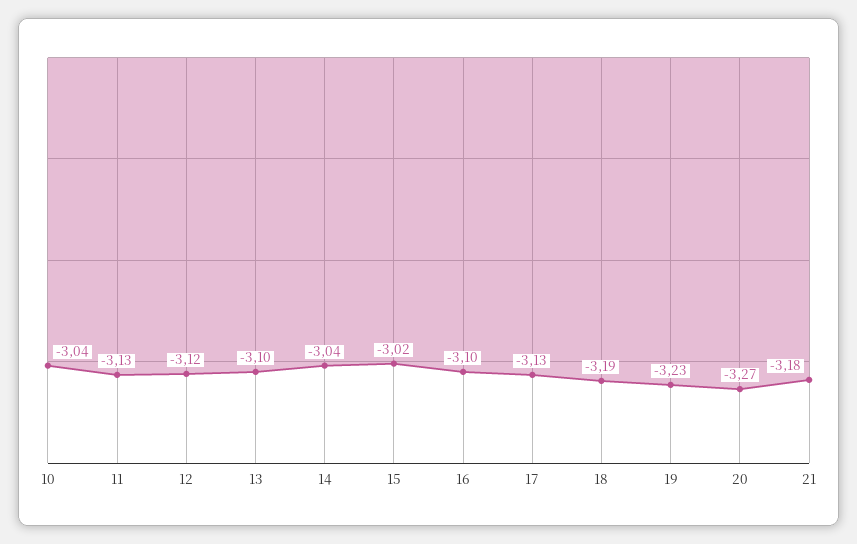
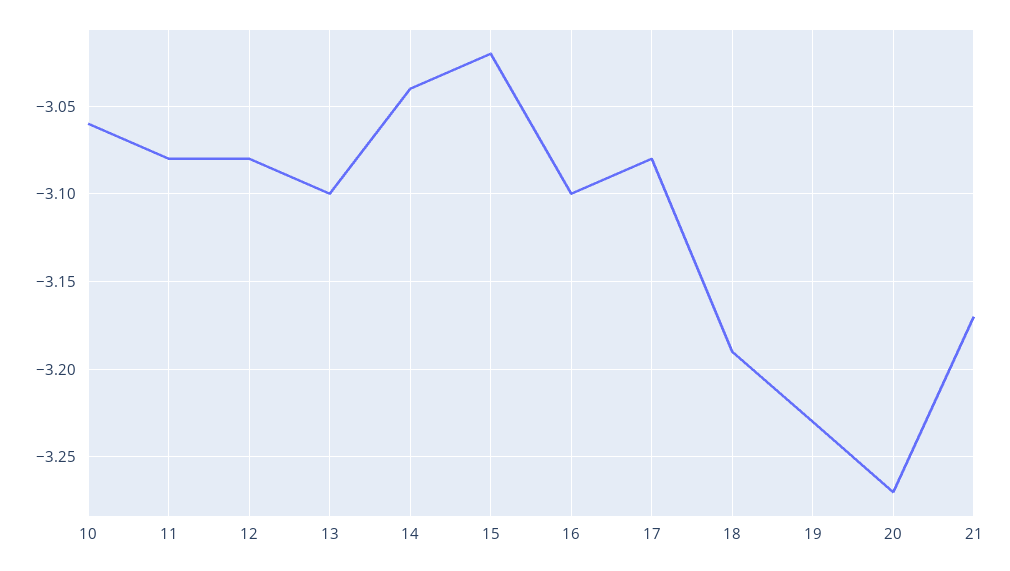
  {
-   "10": -3.04,
+   "10": -3.06,
-   "11": -3.13,
+   "11": -3.08,
-   "12": -3.12,
+   "12": -3.08,
    "13": -3.1,
    "14": -3.04,
    "15": -3.02,
    "16": -3.1,
-   "17": -3.13,
+   "17": -3.08,
    "18": -3.19,
    "19": -3.23,
    "20": -3.27,
-   "21": -3.18
+   "21": -3.17
  }

